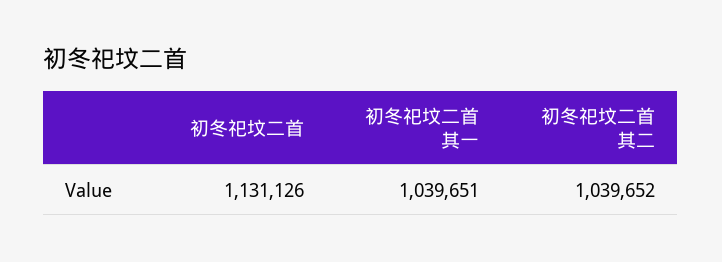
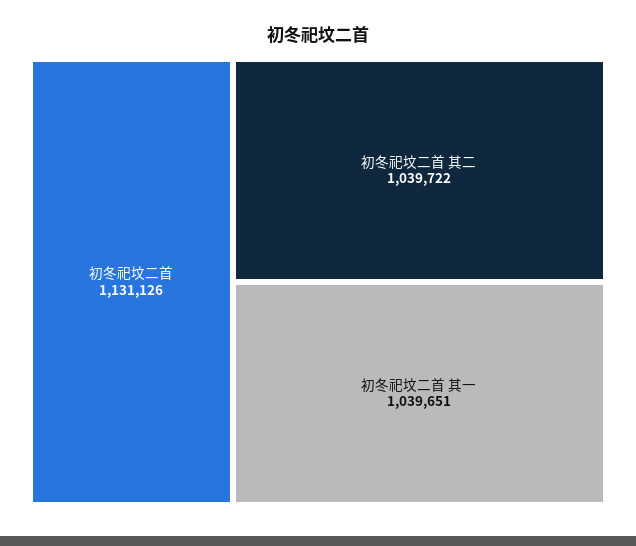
  {
    "初冬祀坟二首": 1131126,
    "初冬祀坟二首 其一": 1039651,
-   "初冬祀坟二首 其二": 1039652
+   "初冬祀坟二首 其二": 1039722
  }

